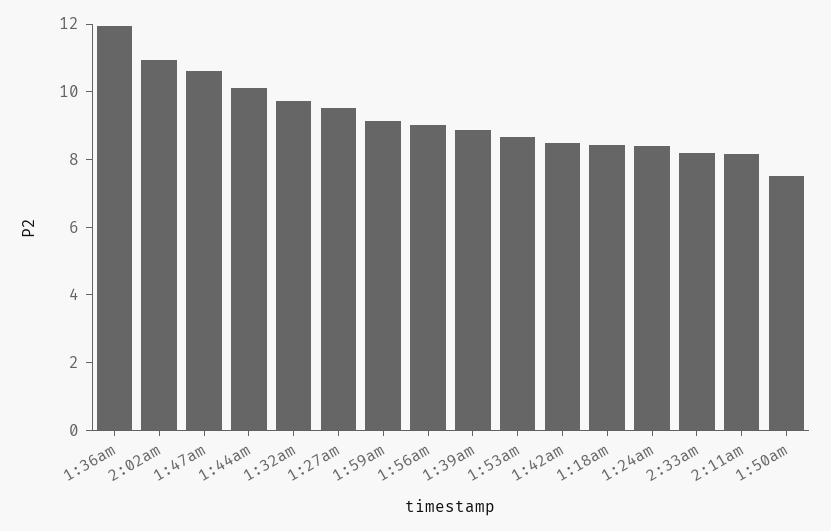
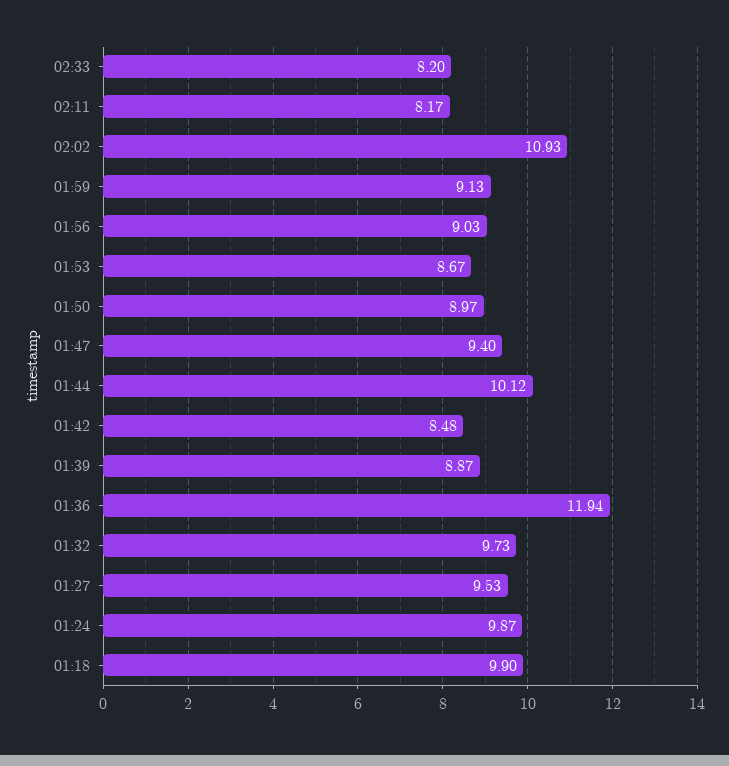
  {
    "1:36am": 11.94,
    "2:02am": 10.93,
-   "1:47am": 10.5,
+   "1:47am": 9.4,
    "1:44am": 10.12,
    "1:32am": 9.73,
    "1:27am": 9.53,
    "1:59am": 9.13,
    "1:56am": 9.03,
    "1:39am": 8.87,
    "1:53am": 8.67,
    "1:42am": 8.48,
-   "1:18am": 8.5,
+   "1:18am": 9.9,
-   "1:24am": 8.5,
+   "1:24am": 9.87,
    "2:33am": 8.2,
    "2:11am": 8.17,
-   "1:50am": 7.5
+   "1:50am": 8.97
  }

